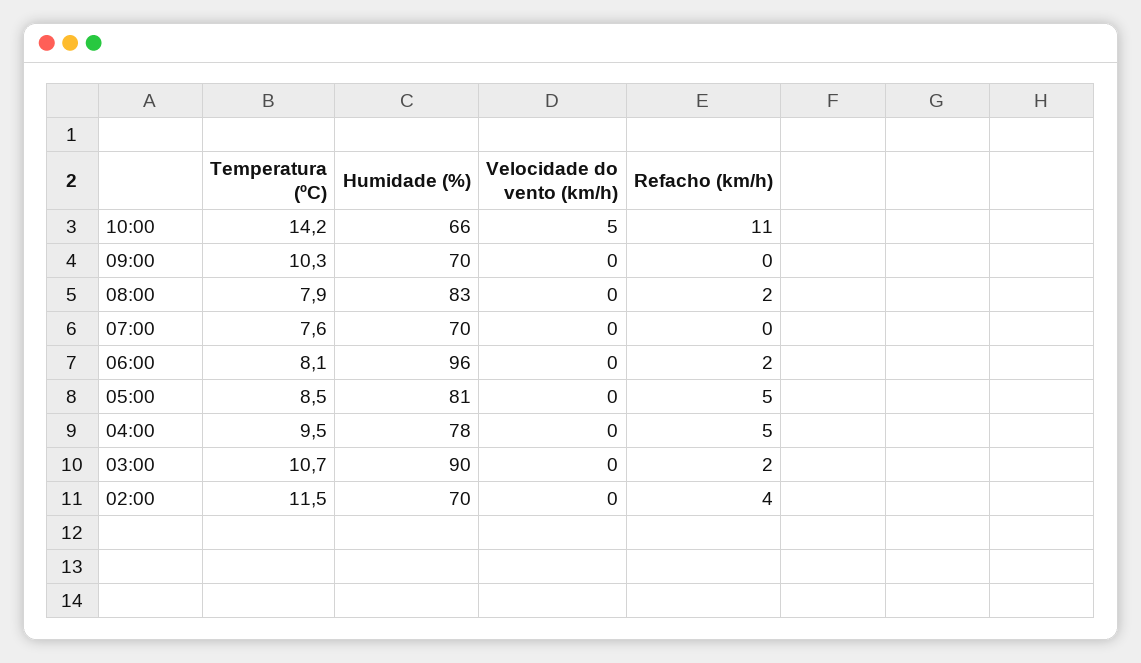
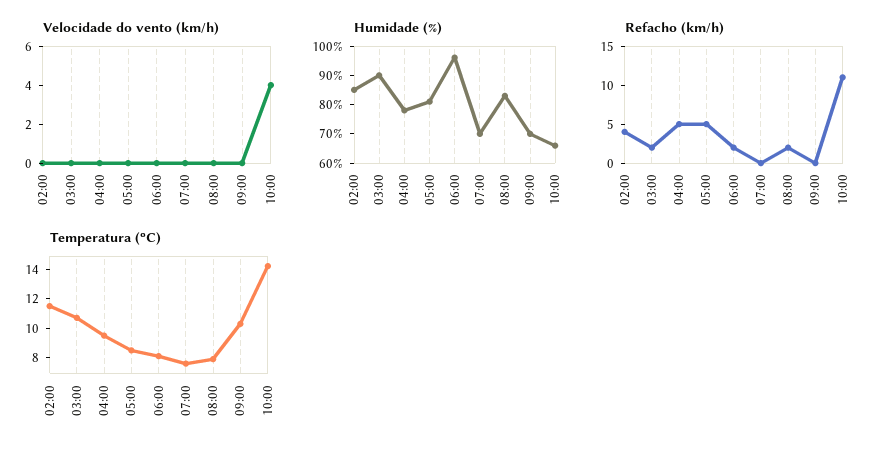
  {
    "Temperatura (ºC)": {
      "10:00": 14.2,
      "09:00": 10.3,
      "08:00": 7.9,
      "07:00": 7.6,
      "06:00": 8.1,
      "05:00": 8.5,
      "04:00": 9.5,
      "03:00": 10.7,
      "02:00": 11.5
    },
    "Humidade (%)": {
      "10:00": 66,
      "09:00": 70,
      "08:00": 83,
      "07:00": 70,
      "06:00": 96,
      "05:00": 81,
      "04:00": 78,
      "03:00": 90,
-     "02:00": 70
+     "02:00": 85
    },
    "Velocidade do vento (km/h)": {
-     "10:00": 5,
+     "10:00": 4,
      "09:00": 0,
      "08:00": 0,
      "07:00": 0,
      "06:00": 0,
      "05:00": 0,
      "04:00": 0,
      "03:00": 0,
      "02:00": 0
    },
    "Refacho (km/h)": {
      "10:00": 11,
      "09:00": 0,
      "08:00": 2,
      "07:00": 0,
      "06:00": 2,
      "05:00": 5,
      "04:00": 5,
      "03:00": 2,
      "02:00": 4
    }
  }

